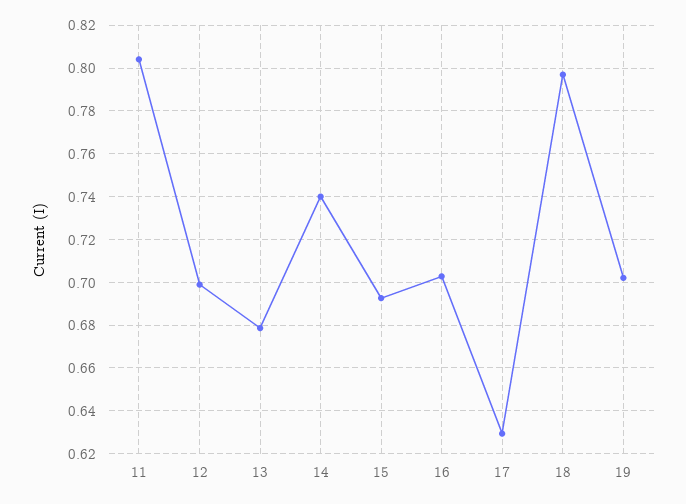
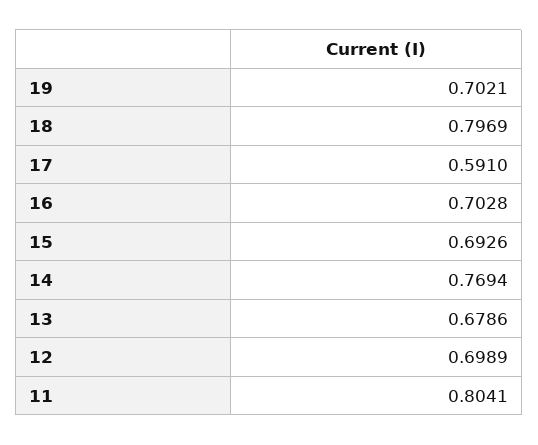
  {
    "11": 0.8041,
    "12": 0.6989,
    "13": 0.6786,
-   "14": 0.74,
+   "14": 0.7694,
    "15": 0.6926,
    "16": 0.7028,
-   "17": 0.63,
+   "17": 0.591,
    "18": 0.7969,
    "19": 0.7021
  }

